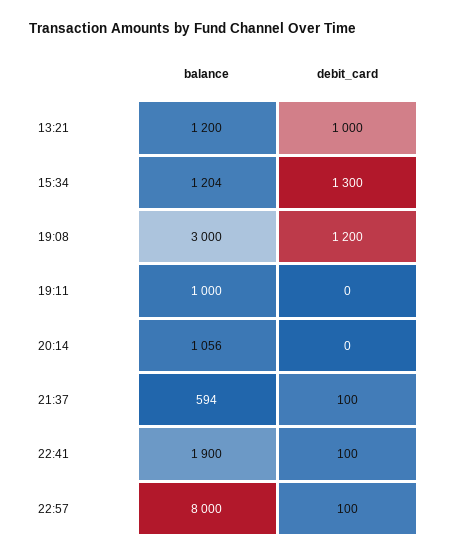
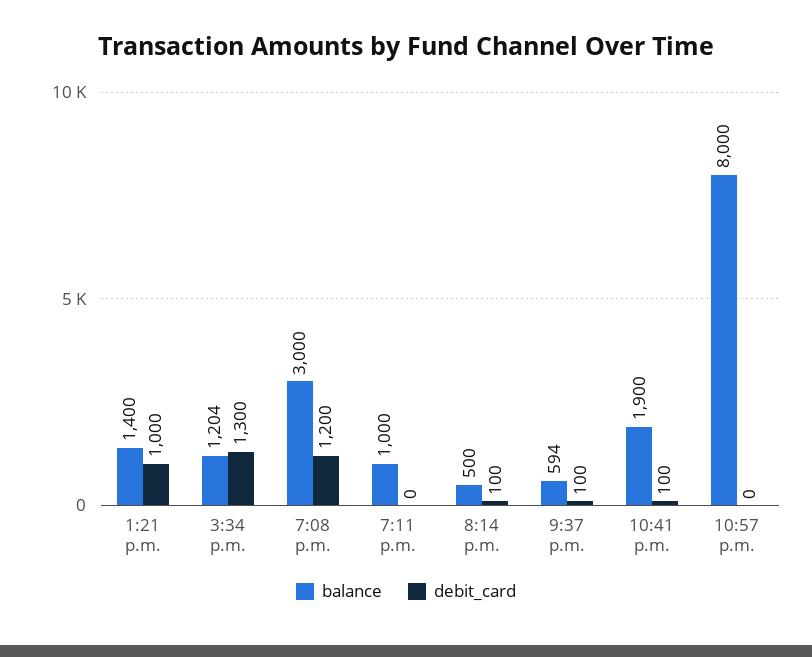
  {
    "balance": {
-     "13:21": 1200,
+     "13:21": 1400,
      "15:34": 1204,
      "19:08": 3000,
      "19:11": 1000,
-     "20:14": 1056,
+     "20:14": 500,
      "21:37": 594,
      "22:41": 1900,
      "22:57": 8000
    },
    "debit_card": {
      "13:21": 1000,
      "15:34": 1300,
      "19:08": 1200,
      "19:11": 0,
-     "20:14": 0,
+     "20:14": 100,
      "21:37": 100,
      "22:41": 100,
-     "22:57": 100
+     "22:57": 0
    }
  }

